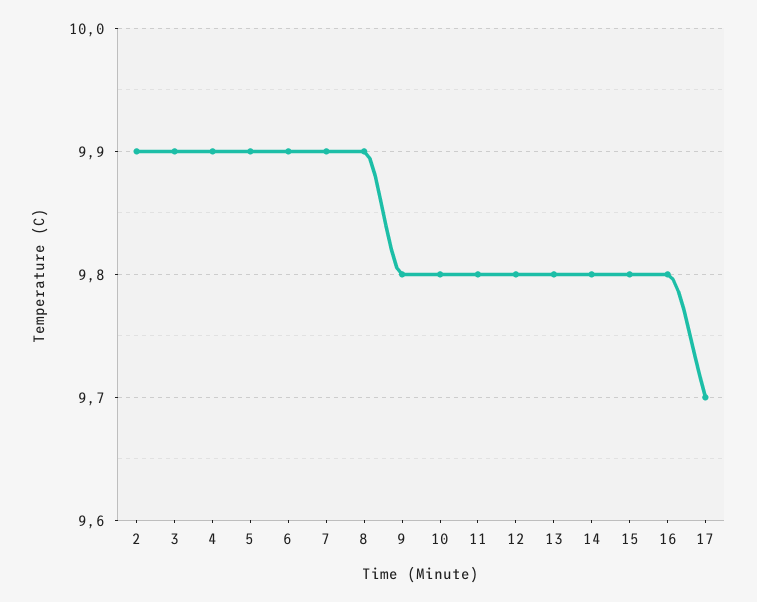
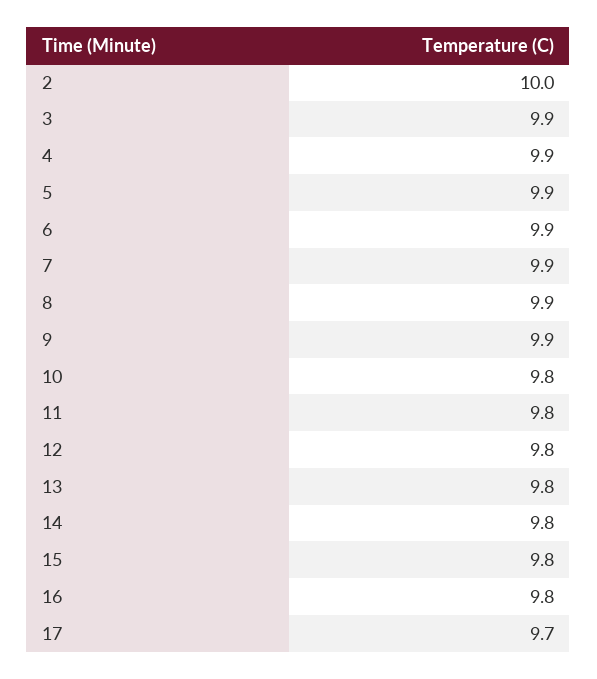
  {
-   "2": 9.9,
+   "2": 10,
    "3": 9.9,
    "4": 9.9,
    "5": 9.9,
    "6": 9.9,
    "7": 9.9,
    "8": 9.9,
-   "9": 9.8,
+   "9": 9.9,
    "10": 9.8,
    "11": 9.8,
    "12": 9.8,
    "13": 9.8,
    "14": 9.8,
    "15": 9.8,
    "16": 9.8,
    "17": 9.7
  }

